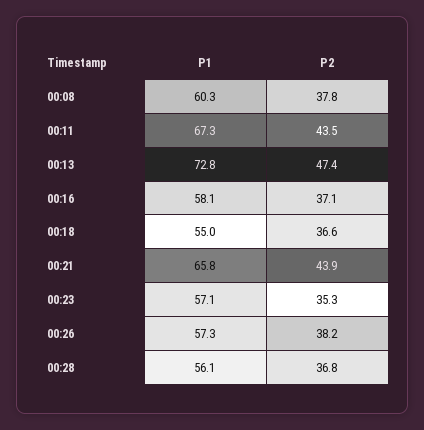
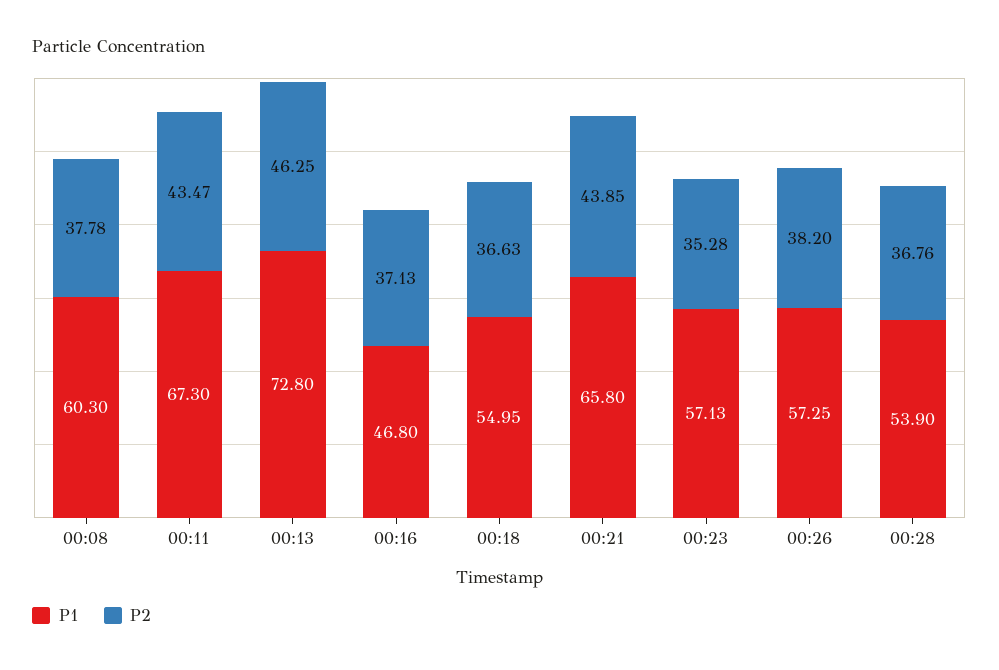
  {
    "P1": {
      "00:08": 60.3,
      "00:11": 67.3,
      "00:13": 72.8,
-     "00:16": 58.1,
+     "00:16": 46.8,
      "00:18": 54.95,
      "00:21": 65.8,
      "00:23": 57.13,
      "00:26": 57.25,
-     "00:28": 56.1
+     "00:28": 53.9
    },
    "P2": {
      "00:08": 37.78,
      "00:11": 43.47,
-     "00:13": 47.4,
+     "00:13": 46.25,
      "00:16": 37.13,
      "00:18": 36.63,
      "00:21": 43.85,
      "00:23": 35.28,
      "00:26": 38.2,
      "00:28": 36.76
    }
  }

